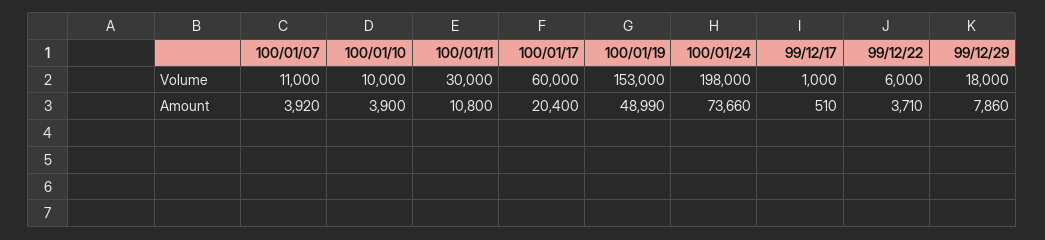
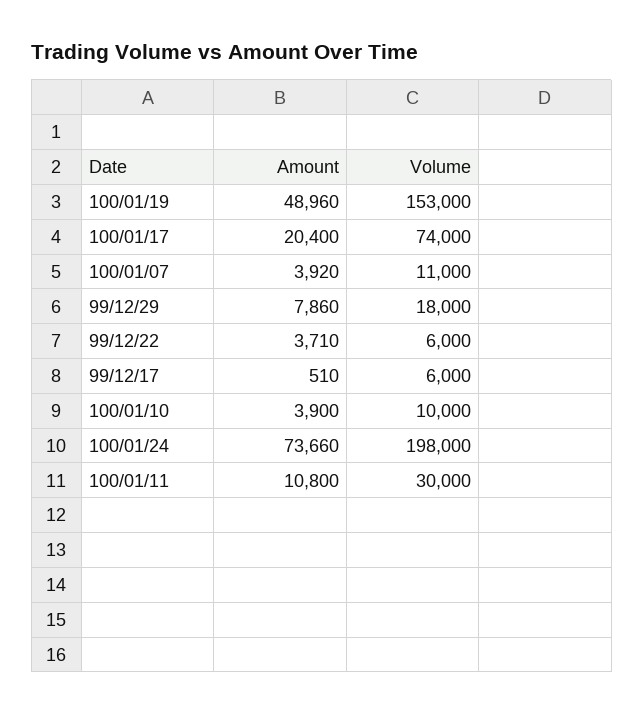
  {
    "100/01/07": {
      "Volume": 11000,
      "Amount": 3920
    },
    "100/01/10": {
      "Volume": 10000,
      "Amount": 3900
    },
    "100/01/11": {
      "Volume": 30000,
      "Amount": 10800
    },
    "100/01/17": {
-     "Volume": 60000,
+     "Volume": 74000,
      "Amount": 20400
    },
    "100/01/19": {
      "Volume": 153000,
-     "Amount": 48990
+     "Amount": 48960
    },
    "100/01/24": {
      "Volume": 198000,
      "Amount": 73660
    },
    "99/12/17": {
-     "Volume": 1000,
+     "Volume": 6000,
      "Amount": 510
    },
    "99/12/22": {
      "Volume": 6000,
      "Amount": 3710
    },
    "99/12/29": {
      "Volume": 18000,
      "Amount": 7860
    }
  }

